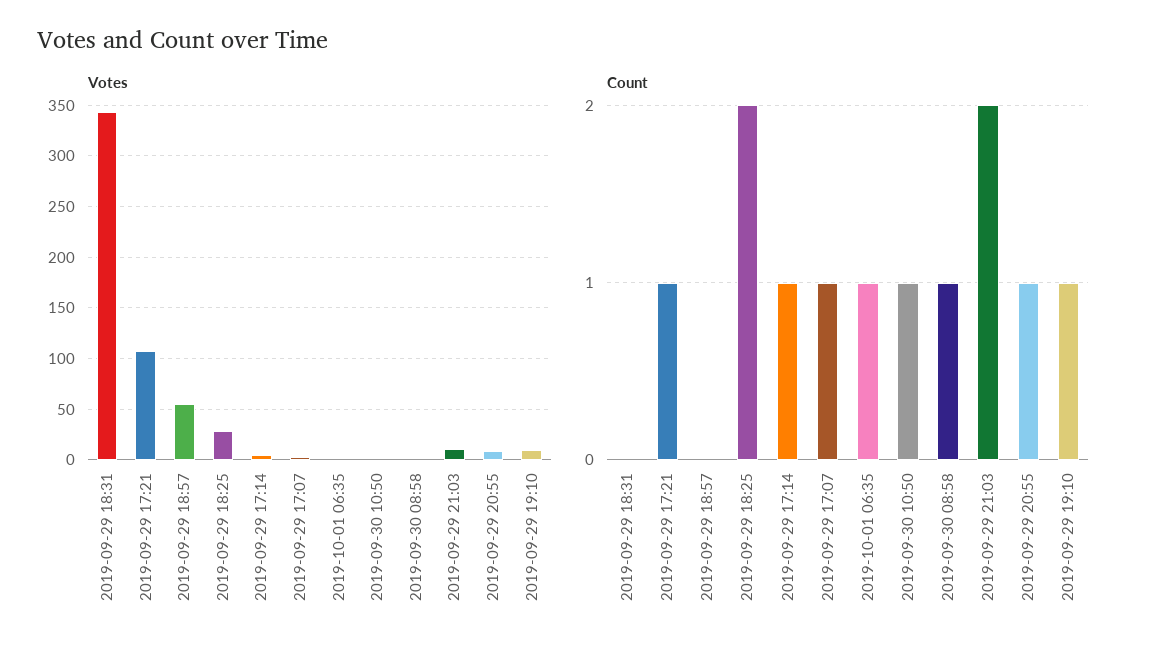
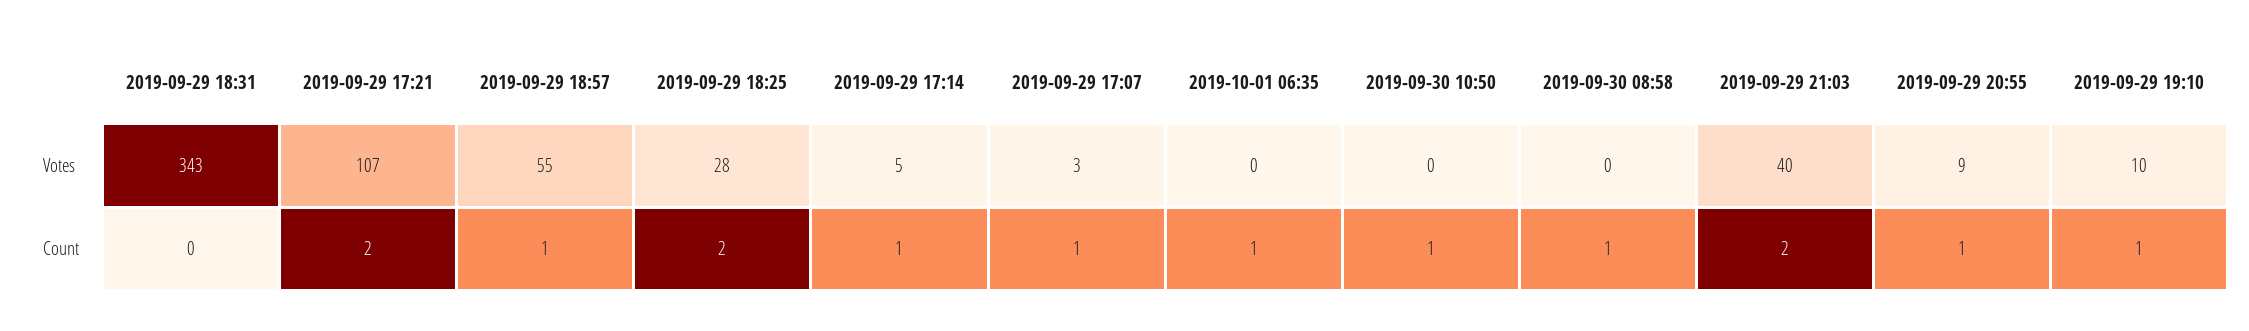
  {
    "Votes": {
      "2019-09-29 18:31": 343,
      "2019-09-29 17:21": 107,
      "2019-09-29 18:57": 55,
      "2019-09-29 18:25": 28,
      "2019-09-29 17:14": 5,
      "2019-09-29 17:07": 3,
      "2019-10-01 06:35": 0,
      "2019-09-30 10:50": 0,
      "2019-09-30 08:58": 0,
-     "2019-09-29 21:03": 10,
+     "2019-09-29 21:03": 40,
      "2019-09-29 20:55": 9,
      "2019-09-29 19:10": 10
    },
    "Count": {
      "2019-09-29 18:31": 0,
-     "2019-09-29 17:21": 1,
+     "2019-09-29 17:21": 2,
-     "2019-09-29 18:57": 0,
+     "2019-09-29 18:57": 1,
      "2019-09-29 18:25": 2,
      "2019-09-29 17:14": 1,
      "2019-09-29 17:07": 1,
      "2019-10-01 06:35": 1,
      "2019-09-30 10:50": 1,
      "2019-09-30 08:58": 1,
      "2019-09-29 21:03": 2,
      "2019-09-29 20:55": 1,
      "2019-09-29 19:10": 1
    }
  }

